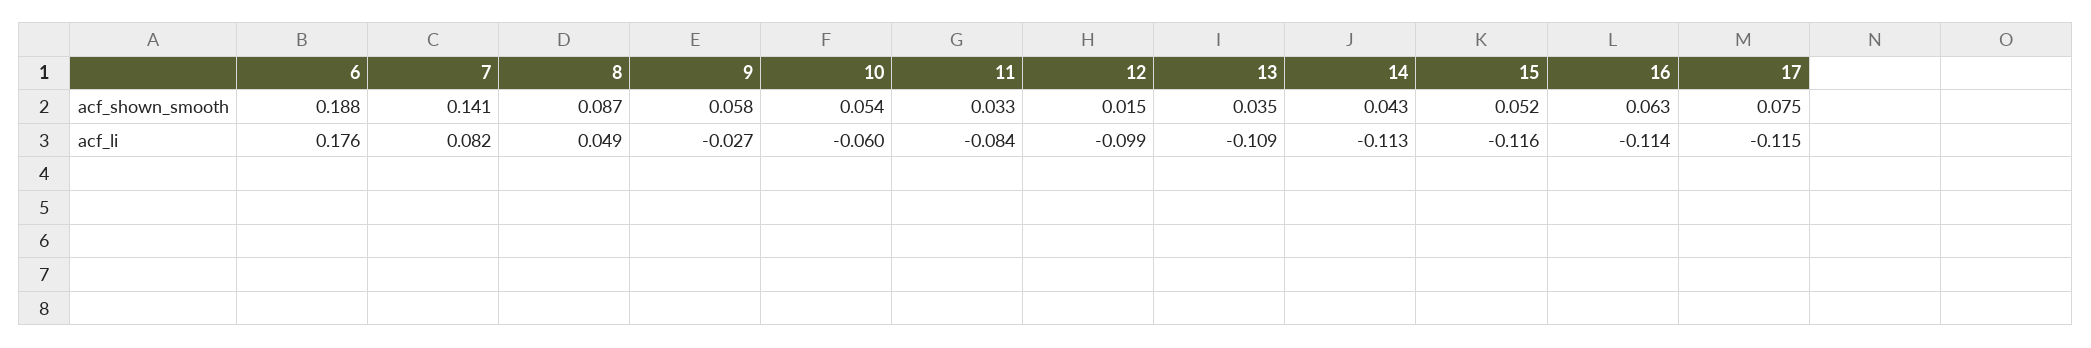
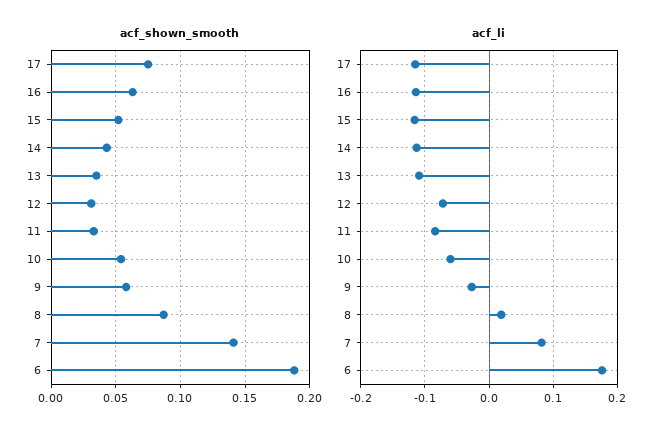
  {
    "acf_shown_smooth": {
      "6": 0.188,
      "7": 0.141,
      "8": 0.087,
      "9": 0.058,
      "10": 0.054,
      "11": 0.033,
-     "12": 0.015,
+     "12": 0.03,
      "13": 0.035,
      "14": 0.043,
      "15": 0.052,
      "16": 0.063,
      "17": 0.075
    },
    "acf_li": {
      "6": 0.176,
      "7": 0.082,
-     "8": 0.049,
+     "8": 0.02,
      "9": -0.027,
      "10": -0.06,
      "11": -0.084,
-     "12": -0.099,
+     "12": -0.07,
      "13": -0.109,
      "14": -0.113,
      "15": -0.116,
      "16": -0.114,
      "17": -0.115
    }
  }

